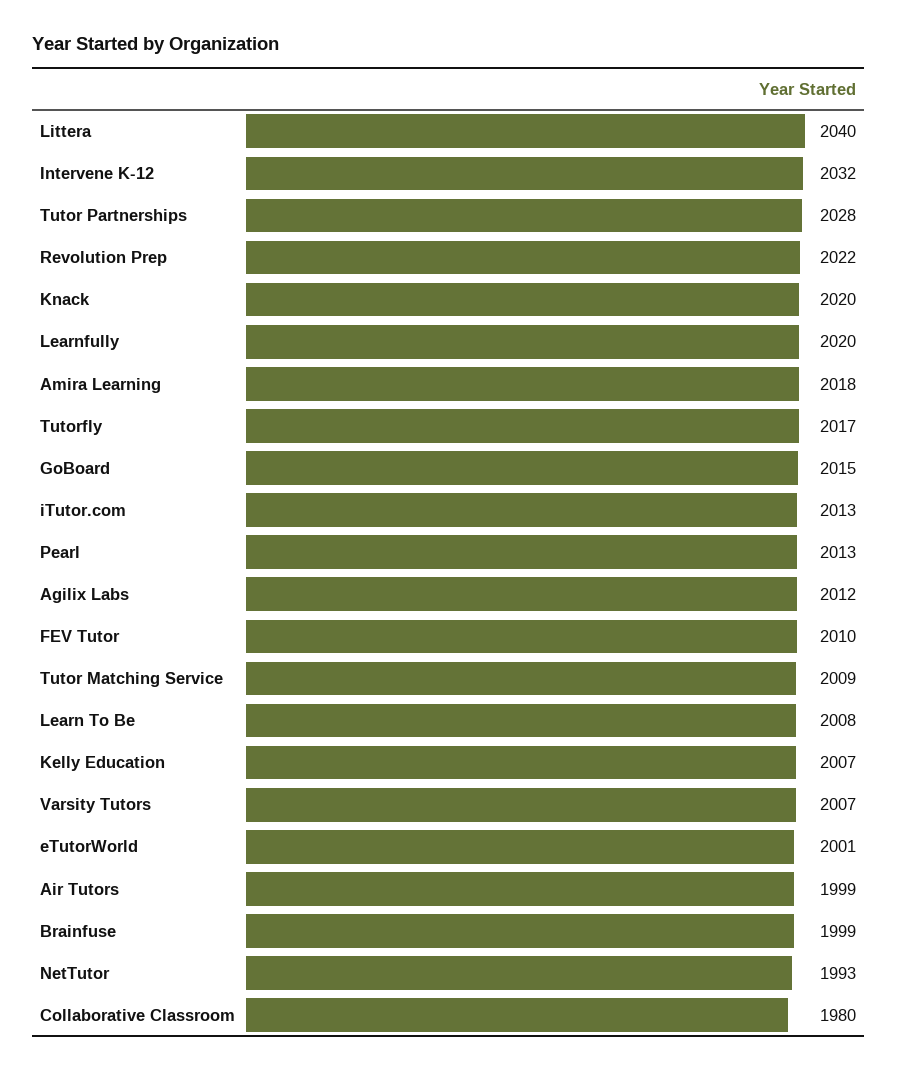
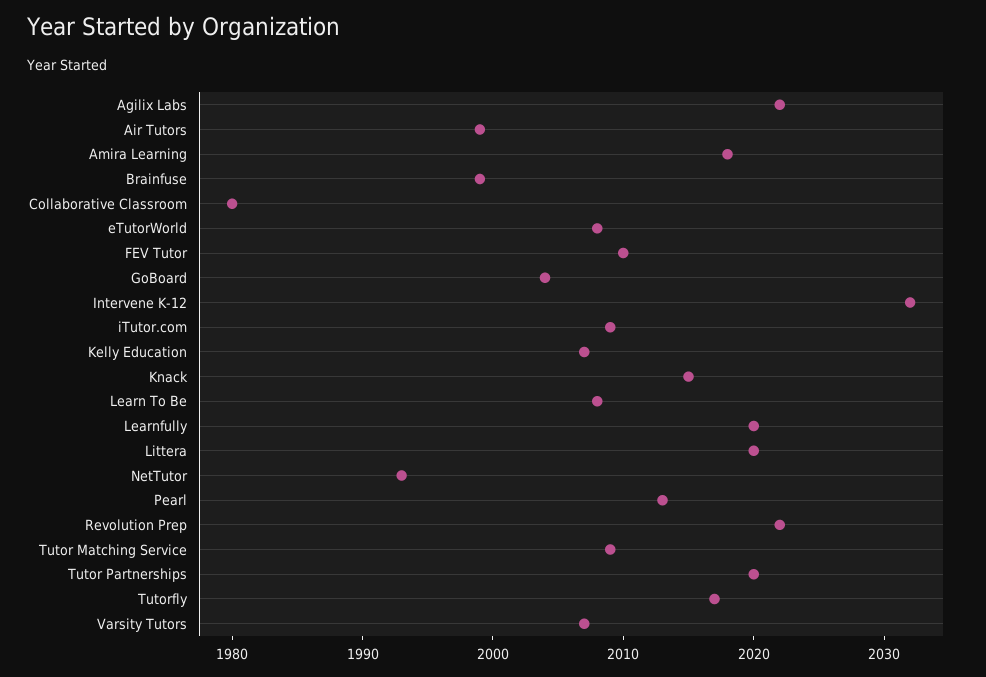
  {
-   "Littera": 2040,
+   "Littera": 2020,
    "Intervene K-12": 2032,
-   "Tutor Partnerships": 2028,
+   "Tutor Partnerships": 2020,
    "Revolution Prep": 2022,
-   "Knack": 2020,
+   "Knack": 2015,
    "Learnfully": 2020,
    "Amira Learning": 2018,
    "Tutorfly": 2017,
-   "GoBoard": 2015,
+   "GoBoard": 2004,
-   "iTutor.com": 2013,
+   "iTutor.com": 2009,
    "Pearl": 2013,
-   "Agilix Labs": 2012,
+   "Agilix Labs": 2022,
    "FEV Tutor": 2010,
    "Tutor Matching Service": 2009,
    "Learn To Be": 2008,
    "Kelly Education": 2007,
    "Varsity Tutors": 2007,
-   "eTutorWorld": 2001,
+   "eTutorWorld": 2008,
    "Air Tutors": 1999,
    "Brainfuse": 1999,
    "NetTutor": 1993,
    "Collaborative Classroom": 1980
  }

